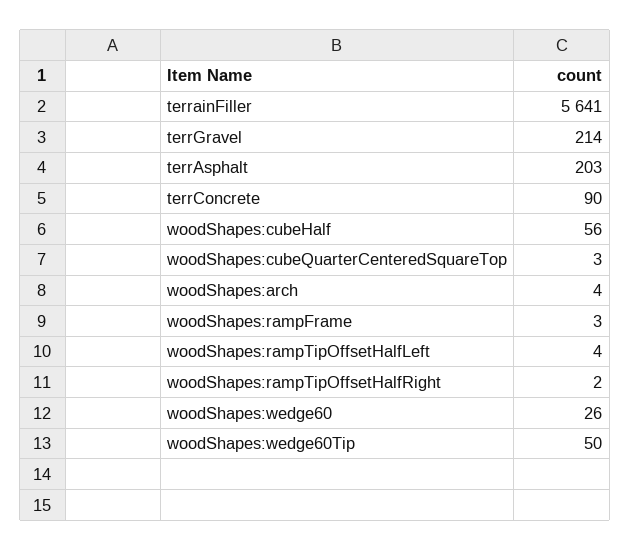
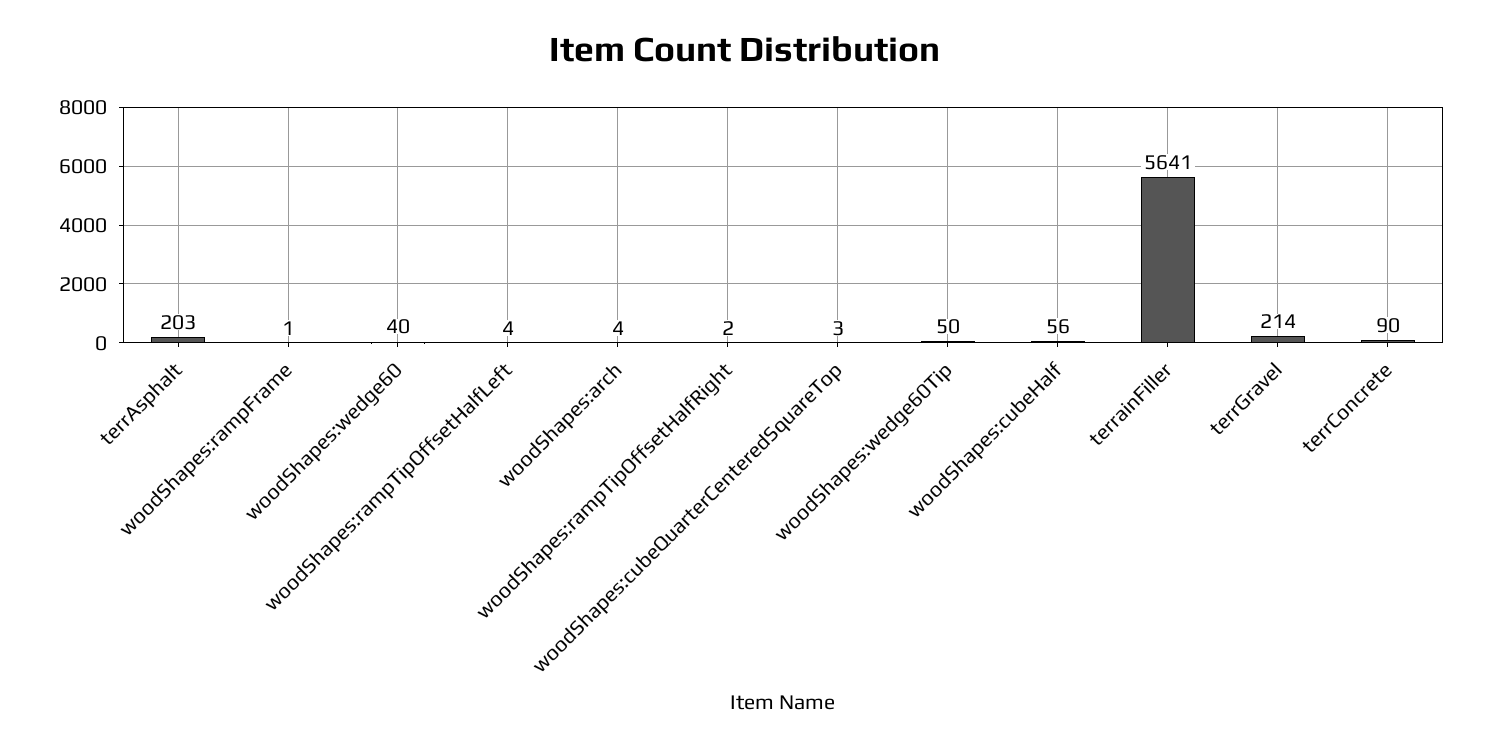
  {
    "terrainFiller": 5641,
    "terrGravel": 214,
    "terrAsphalt": 203,
    "terrConcrete": 90,
    "woodShapes:cubeHalf": 56,
    "woodShapes:cubeQuarterCenteredSquareTop": 3,
    "woodShapes:arch": 4,
-   "woodShapes:rampFrame": 3,
+   "woodShapes:rampFrame": 1,
    "woodShapes:rampTipOffsetHalfLeft": 4,
    "woodShapes:rampTipOffsetHalfRight": 2,
-   "woodShapes:wedge60": 26,
+   "woodShapes:wedge60": 40,
    "woodShapes:wedge60Tip": 50
  }

